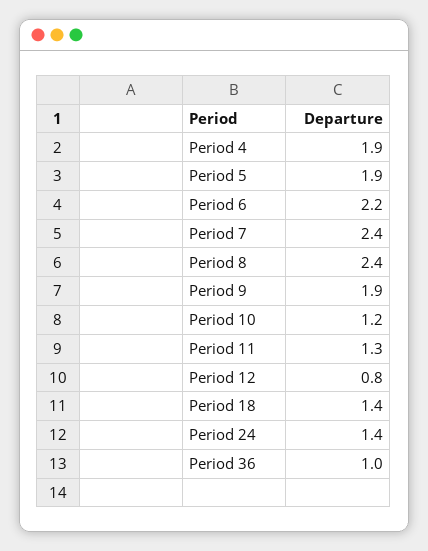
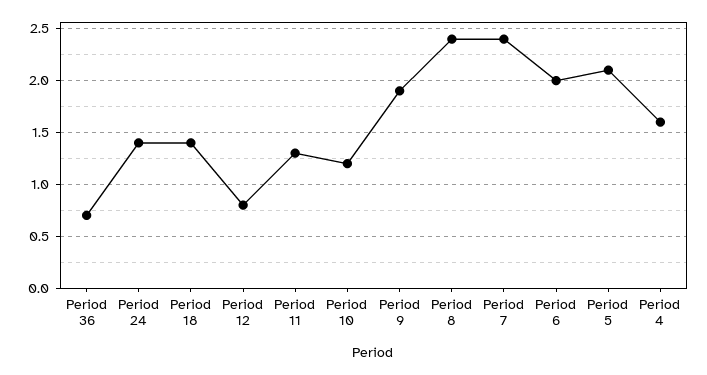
  {
-   "Period 4": 1.9,
+   "Period 4": 1.6,
-   "Period 5": 1.9,
+   "Period 5": 2.1,
-   "Period 6": 2.2,
+   "Period 6": 2,
    "Period 7": 2.4,
    "Period 8": 2.4,
    "Period 9": 1.9,
    "Period 10": 1.2,
    "Period 11": 1.3,
    "Period 12": 0.8,
    "Period 18": 1.4,
    "Period 24": 1.4,
-   "Period 36": 1
+   "Period 36": 0.7
  }

